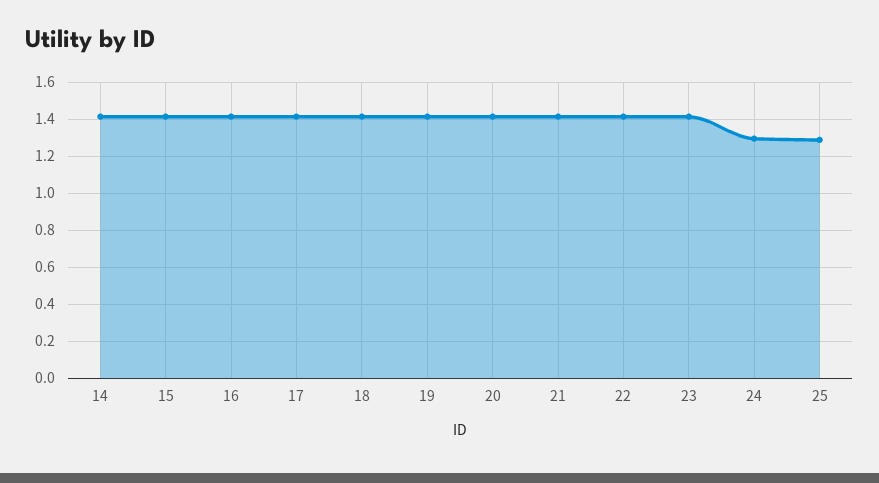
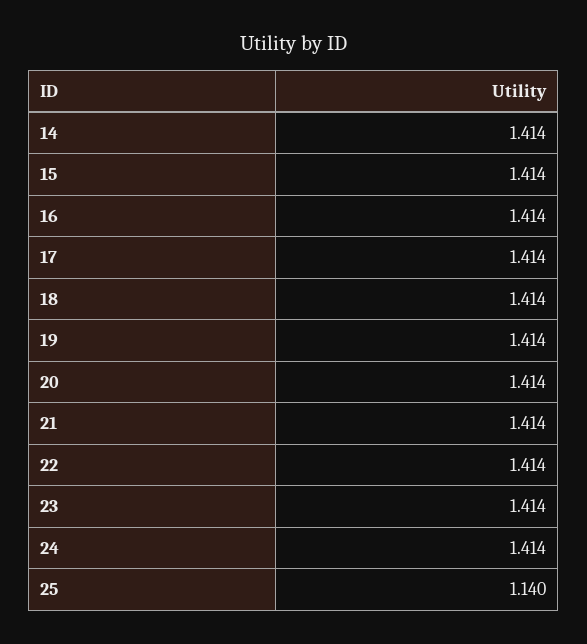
  {
    "14": 1.414,
    "15": 1.414,
    "16": 1.414,
    "17": 1.414,
    "18": 1.414,
    "19": 1.414,
    "20": 1.414,
    "21": 1.414,
    "22": 1.414,
    "23": 1.414,
-   "24": 1.3,
+   "24": 1.414,
-   "25": 1.3
+   "25": 1.14
  }

